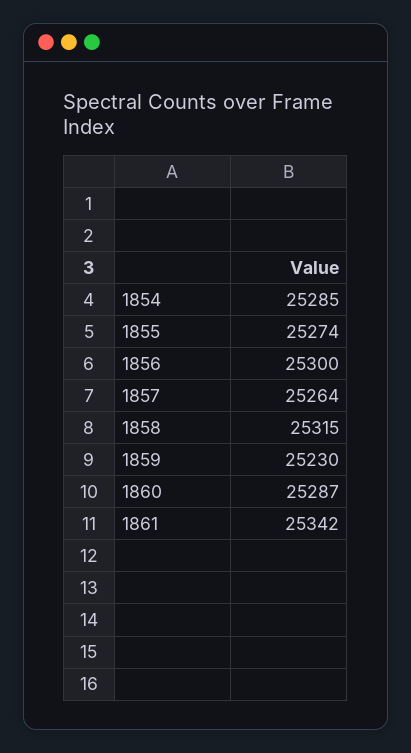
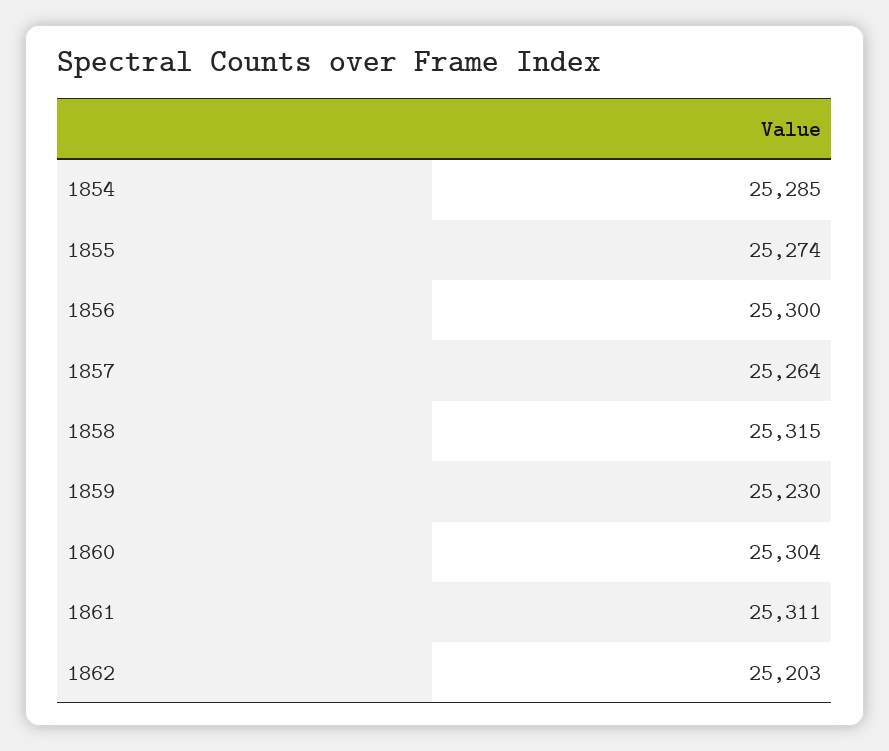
  {
    "1854": 25285,
    "1855": 25274,
    "1856": 25300,
    "1857": 25264,
    "1858": 25315,
    "1859": 25230,
-   "1860": 25287,
+   "1860": 25304,
-   "1861": 25342
+   "1861": 25311,
+   "1862": 25203
  }

